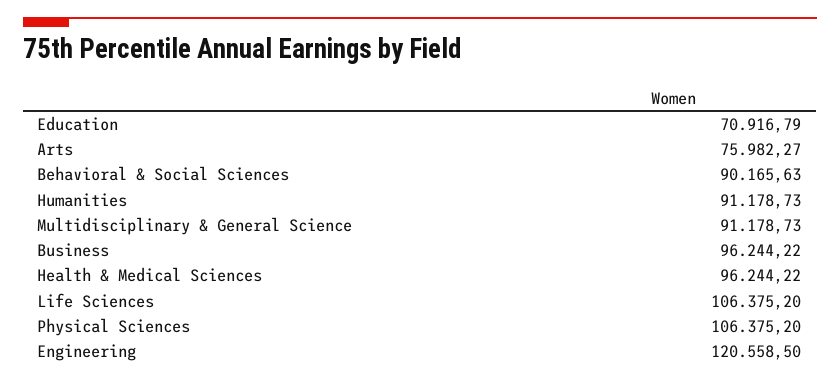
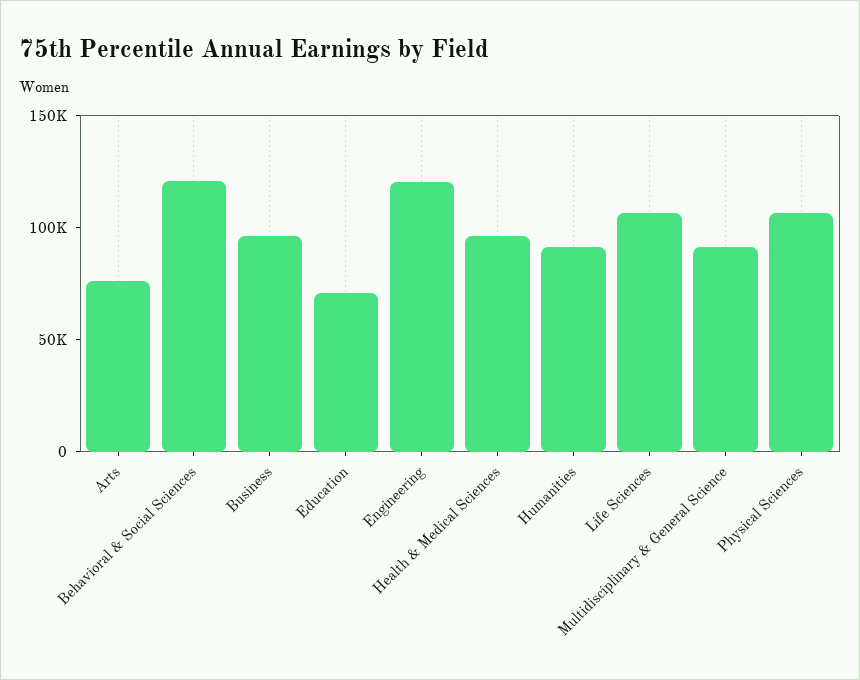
  {
    "Education": 70916.79,
    "Arts": 75982.27,
-   "Behavioral & Social Sciences": 90165.63,
+   "Behavioral & Social Sciences": 120000,
    "Humanities": 91178.73,
    "Multidisciplinary & General Science": 91178.73,
    "Business": 96244.22,
    "Health & Medical Sciences": 96244.22,
    "Life Sciences": 106375.2,
    "Physical Sciences": 106375.2,
    "Engineering": 120558.5
  }

